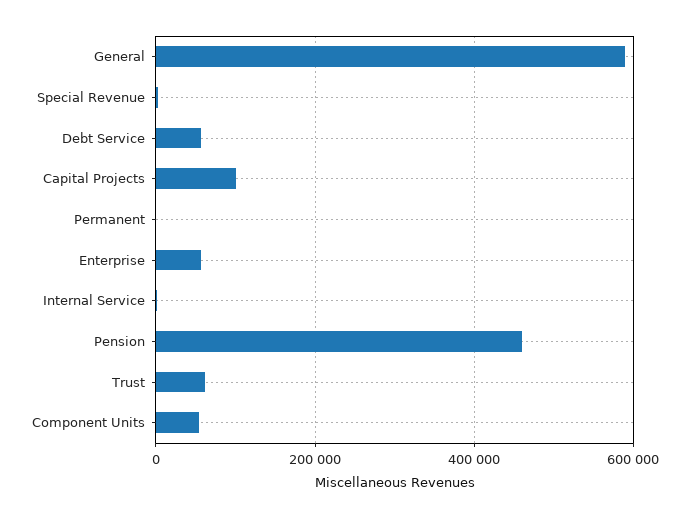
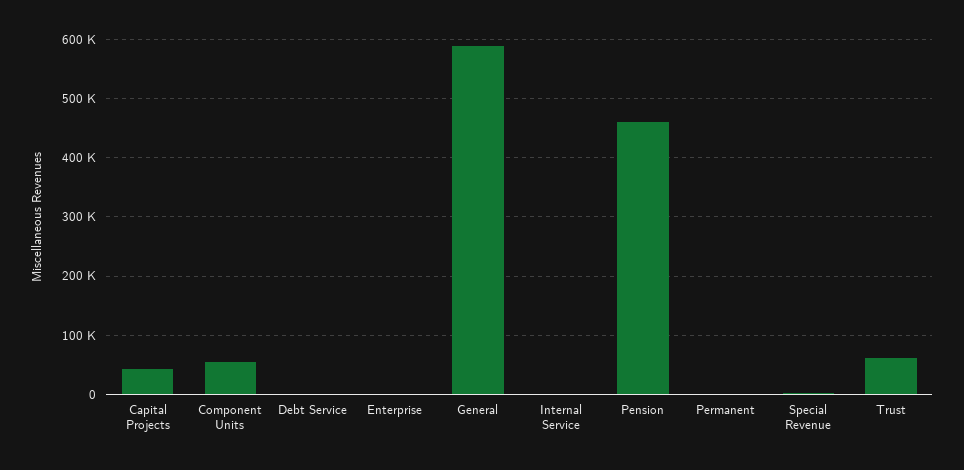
  {
    "General": 580000,
    "Special Revenue": 0,
-   "Debt Service": 60000,
+   "Debt Service": 0,
-   "Capital Projects": 100000,
+   "Capital Projects": 40000,
    "Permanent": 0,
-   "Enterprise": 60000,
+   "Enterprise": 0,
    "Internal Service": 0,
    "Pension": 460000,
    "Trust": 60000,
    "Component Units": 60000
  }

